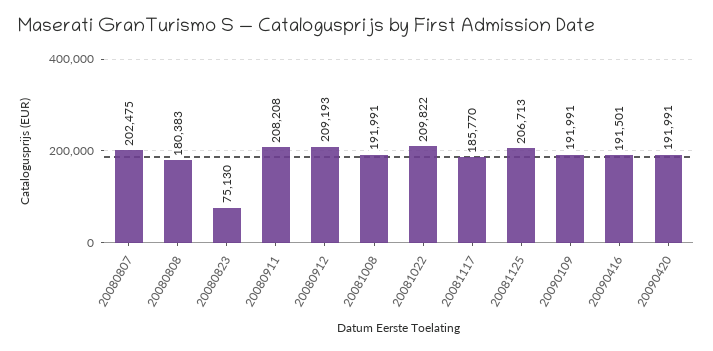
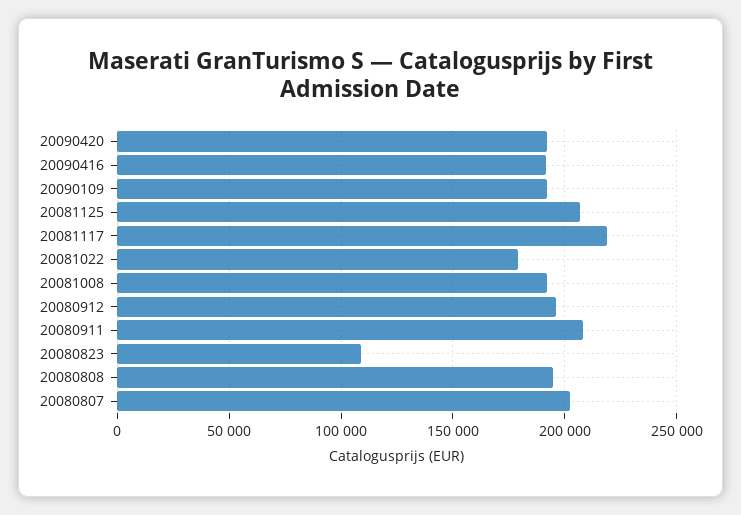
  {
    "20080807": 202475,
-   "20080808": 180383,
+   "20080808": 195000,
-   "20080823": 75130,
+   "20080823": 110000,
    "20080911": 208208,
-   "20080912": 209193,
+   "20080912": 195000,
    "20081008": 191991,
-   "20081022": 209822,
+   "20081022": 180000,
-   "20081117": 185770,
+   "20081117": 220000,
    "20081125": 206713,
    "20090109": 191991,
    "20090416": 191501,
    "20090420": 191991
  }

